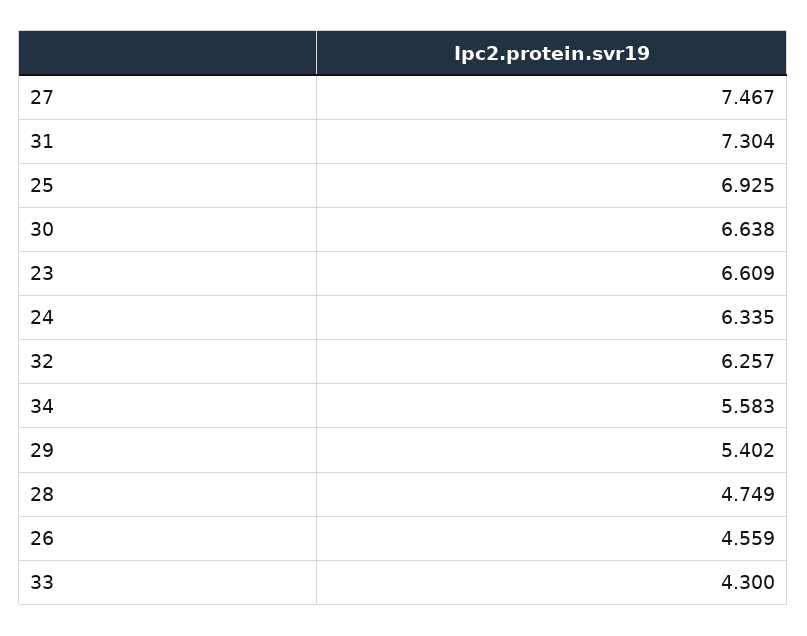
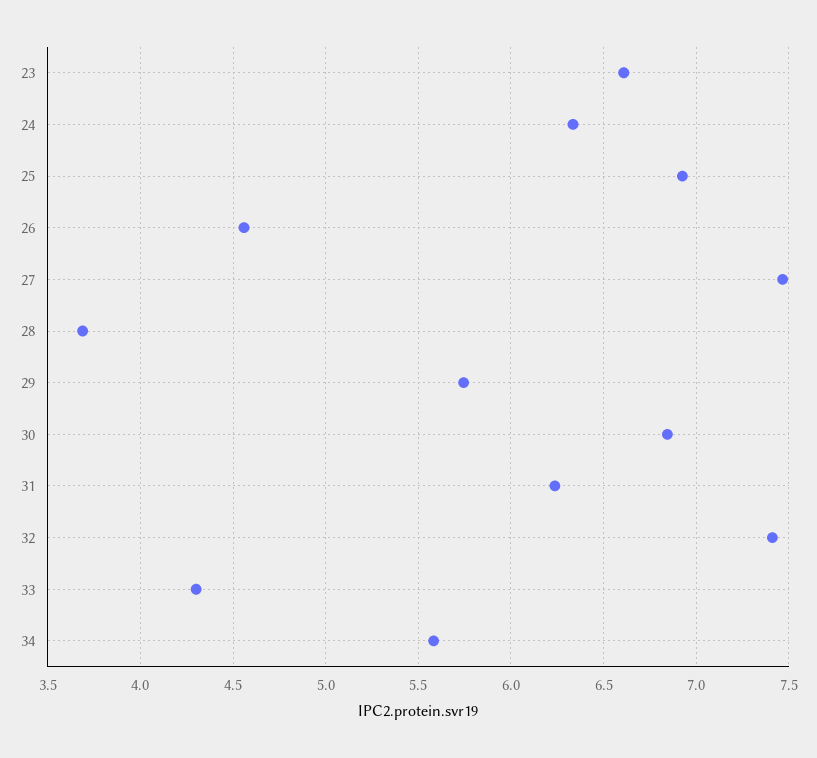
  {
    "27": 7.467,
-   "31": 7.304,
+   "31": 6.25,
    "25": 6.925,
-   "30": 6.638,
+   "30": 6.85,
    "23": 6.609,
    "24": 6.335,
-   "32": 6.257,
+   "32": 7.4,
    "34": 5.583,
-   "29": 5.402,
+   "29": 5.75,
-   "28": 4.749,
+   "28": 3.7,
    "26": 4.559,
    "33": 4.3
  }

